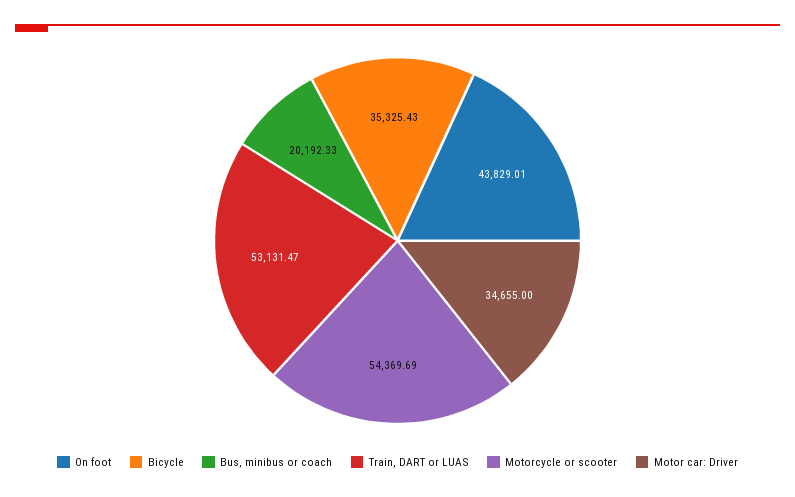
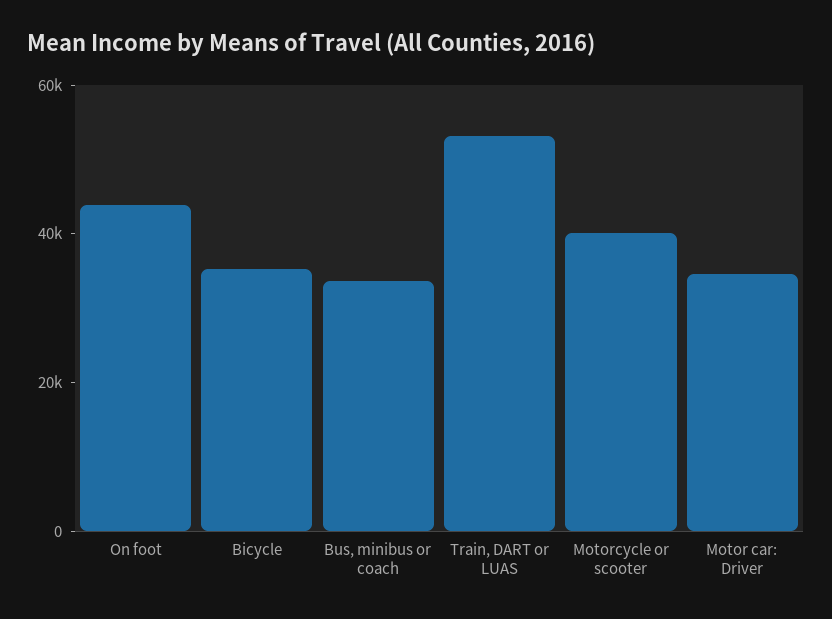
  {
    "On foot": 43829.01,
    "Bicycle": 35325.43,
-   "Bus, minibus or coach": 20192.33,
+   "Bus, minibus or coach": 35000,
    "Train, DART or LUAS": 53131.47,
-   "Motorcycle or scooter": 54369.69,
+   "Motorcycle or scooter": 40000,
    "Motor car: Driver": 34655
  }

